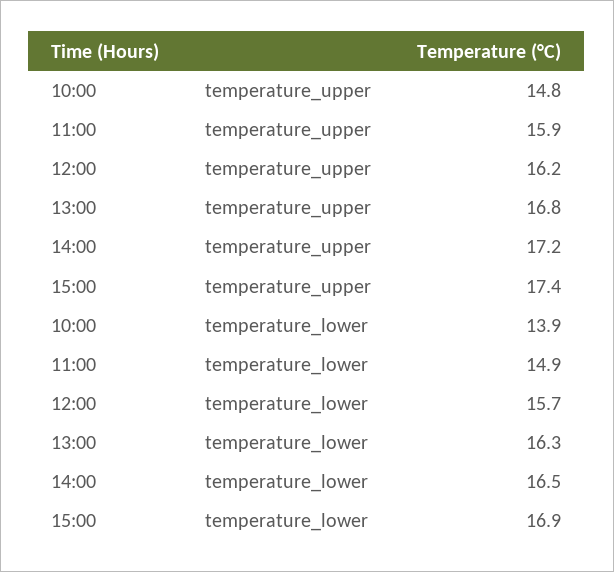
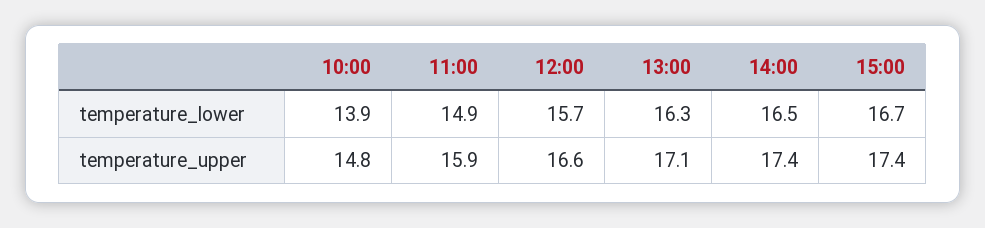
  {
    "10:00": {
      "temperature_upper": 14.8,
      "temperature_lower": 13.9
    },
    "11:00": {
      "temperature_upper": 15.9,
      "temperature_lower": 14.9
    },
    "12:00": {
-     "temperature_upper": 16.2,
+     "temperature_upper": 16.6,
      "temperature_lower": 15.7
    },
    "13:00": {
-     "temperature_upper": 16.8,
+     "temperature_upper": 17.1,
      "temperature_lower": 16.3
    },
    "14:00": {
-     "temperature_upper": 17.2,
+     "temperature_upper": 17.4,
      "temperature_lower": 16.5
    },
    "15:00": {
      "temperature_upper": 17.4,
-     "temperature_lower": 16.9
+     "temperature_lower": 16.7
    }
  }

